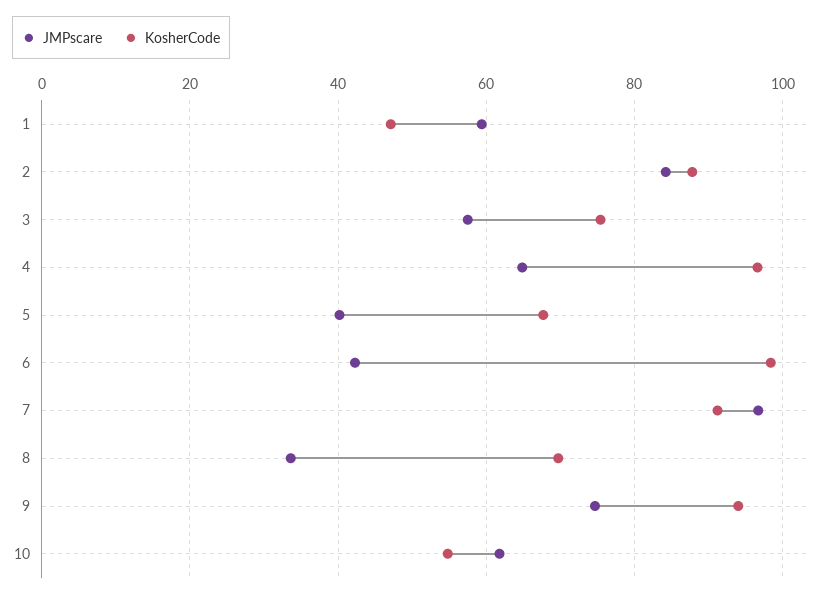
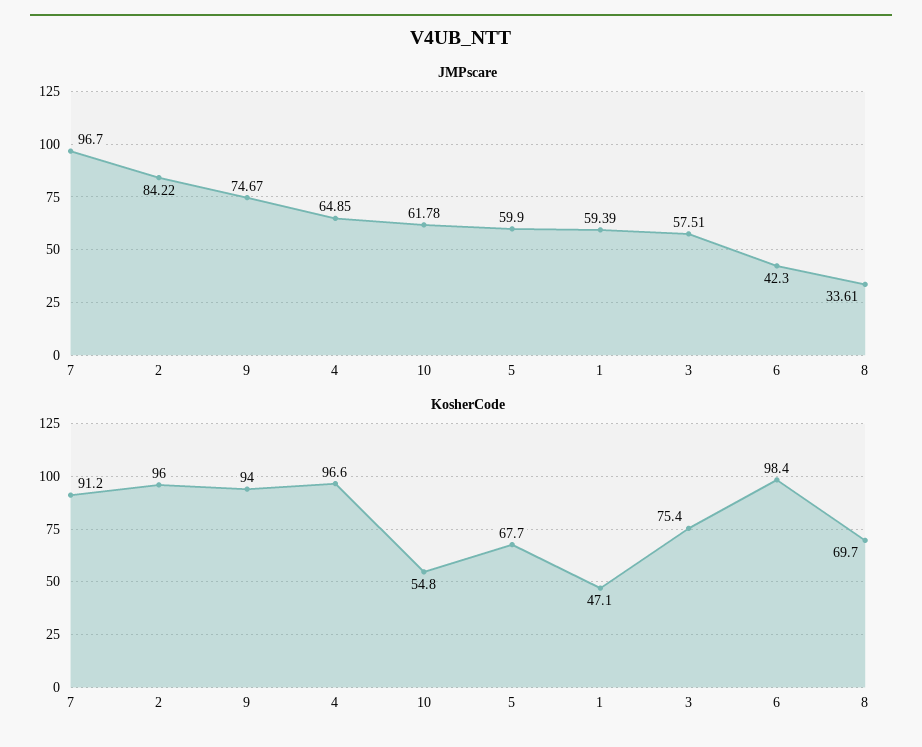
  {
    "JMPscare": {
      "1": 59.39,
      "2": 84.22,
      "3": 57.51,
      "4": 64.85,
-     "5": 40,
+     "5": 59.9,
      "6": 42.3,
      "7": 96.7,
      "8": 33.61,
      "9": 74.67,
      "10": 61.78
    },
    "KosherCode": {
      "1": 47.1,
-     "2": 88,
+     "2": 96,
      "3": 75.4,
      "4": 96.6,
      "5": 67.7,
      "6": 98.4,
      "7": 91.2,
      "8": 69.7,
      "9": 94,
      "10": 54.8
    }
  }

